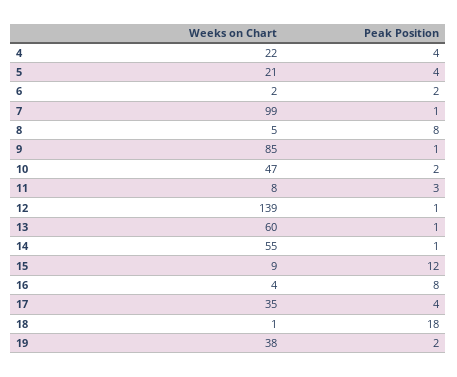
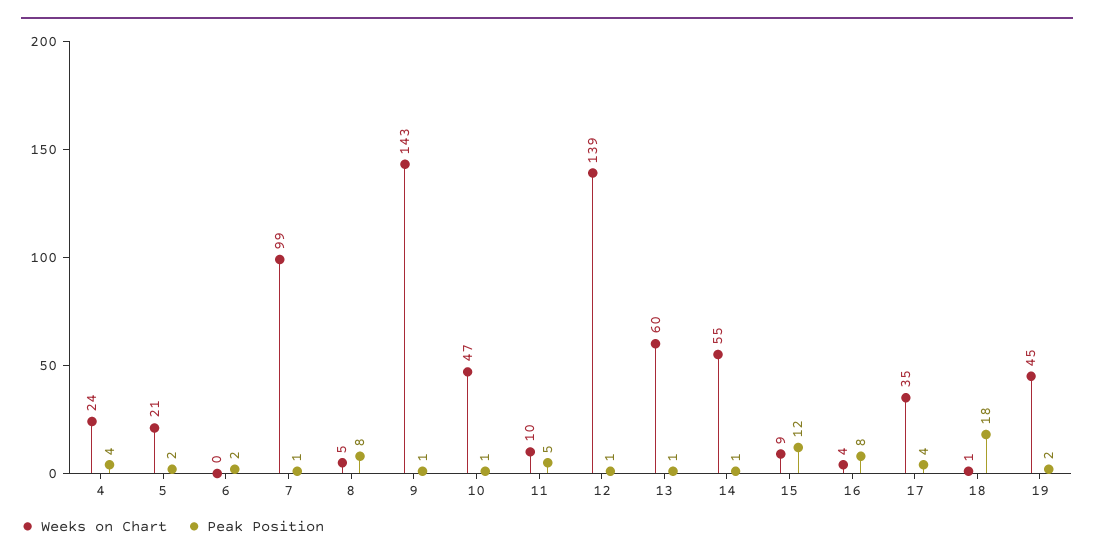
  {
    "Weeks on Chart": {
-     "4": 22,
+     "4": 24,
      "5": 21,
-     "6": 2,
+     "6": 0,
      "7": 99,
      "8": 5,
-     "9": 85,
+     "9": 143,
      "10": 47,
-     "11": 8,
+     "11": 10,
      "12": 139,
      "13": 60,
      "14": 55,
      "15": 9,
      "16": 4,
      "17": 35,
      "18": 1,
-     "19": 38
+     "19": 45
    },
    "Peak Position": {
      "4": 4,
-     "5": 4,
+     "5": 2,
      "6": 2,
      "7": 1,
      "8": 8,
      "9": 1,
-     "10": 2,
+     "10": 1,
-     "11": 3,
+     "11": 5,
      "12": 1,
      "13": 1,
      "14": 1,
      "15": 12,
      "16": 8,
      "17": 4,
      "18": 18,
      "19": 2
    }
  }

